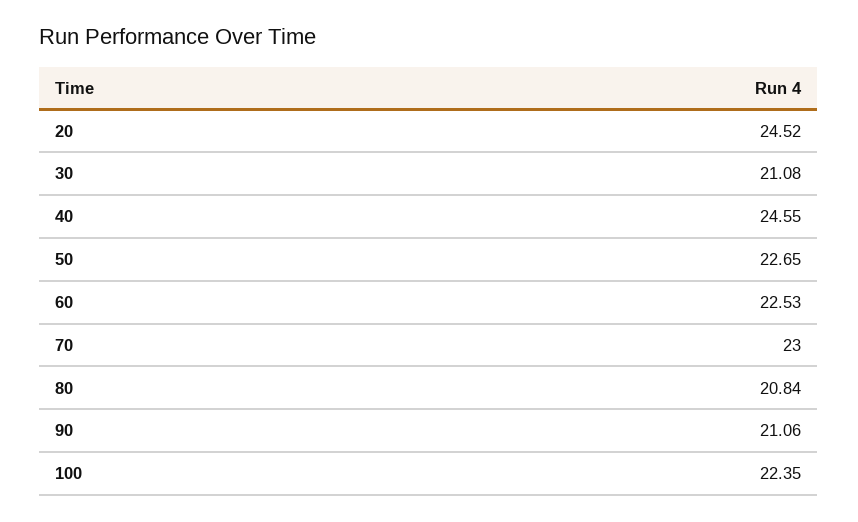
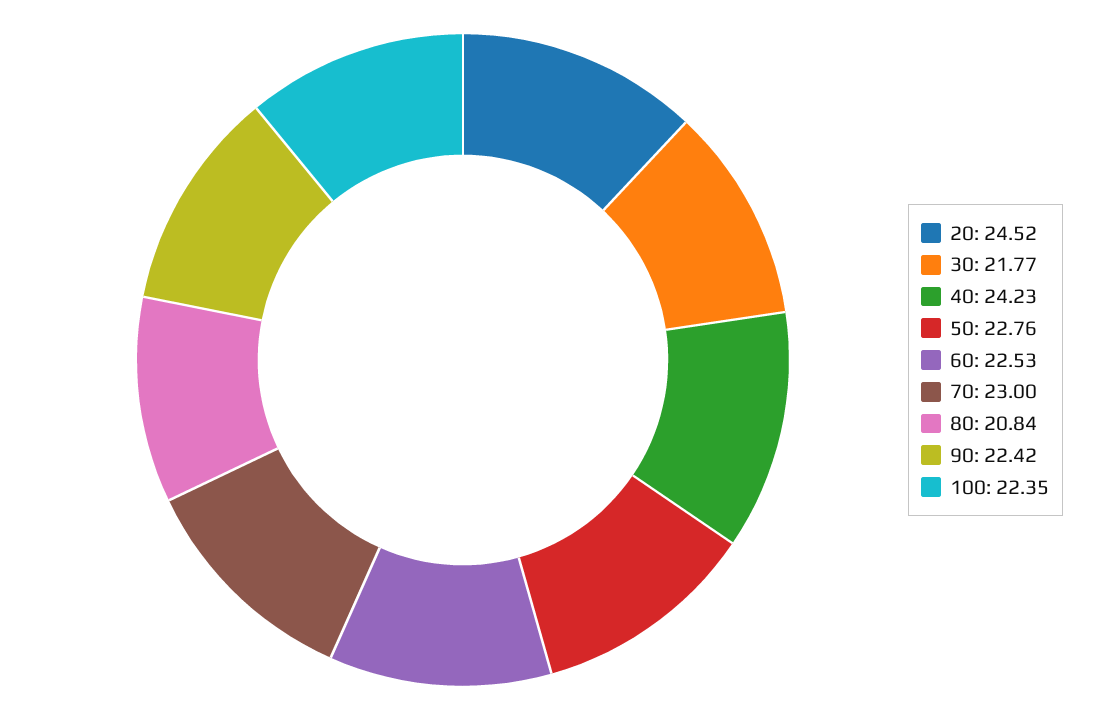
  {
    "20": 24.52,
-   "30": 21.08,
+   "30": 21.77,
-   "40": 24.55,
+   "40": 24.23,
-   "50": 22.65,
+   "50": 22.76,
    "60": 22.53,
    "70": 23,
    "80": 20.84,
-   "90": 21.06,
+   "90": 22.42,
    "100": 22.35
  }

